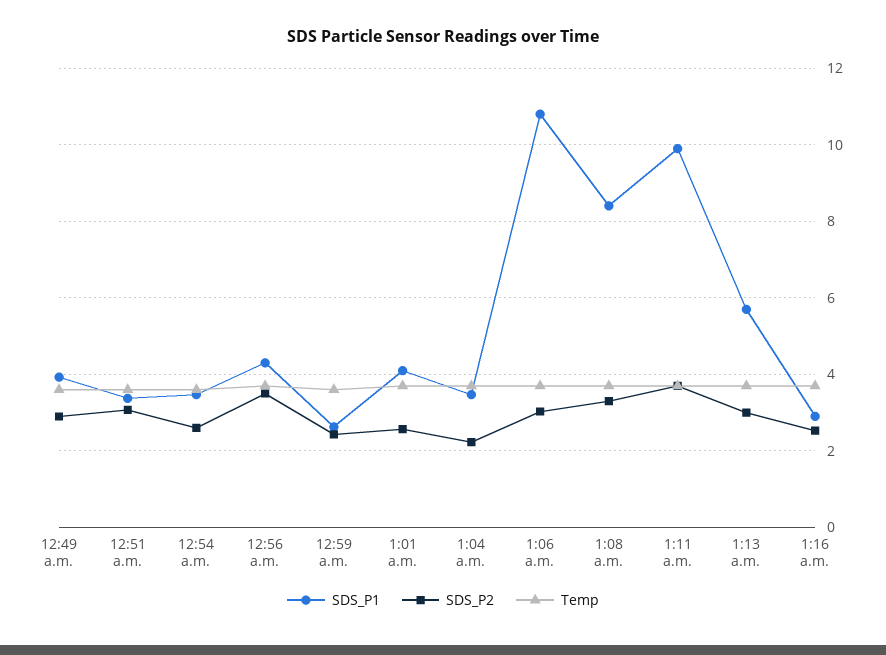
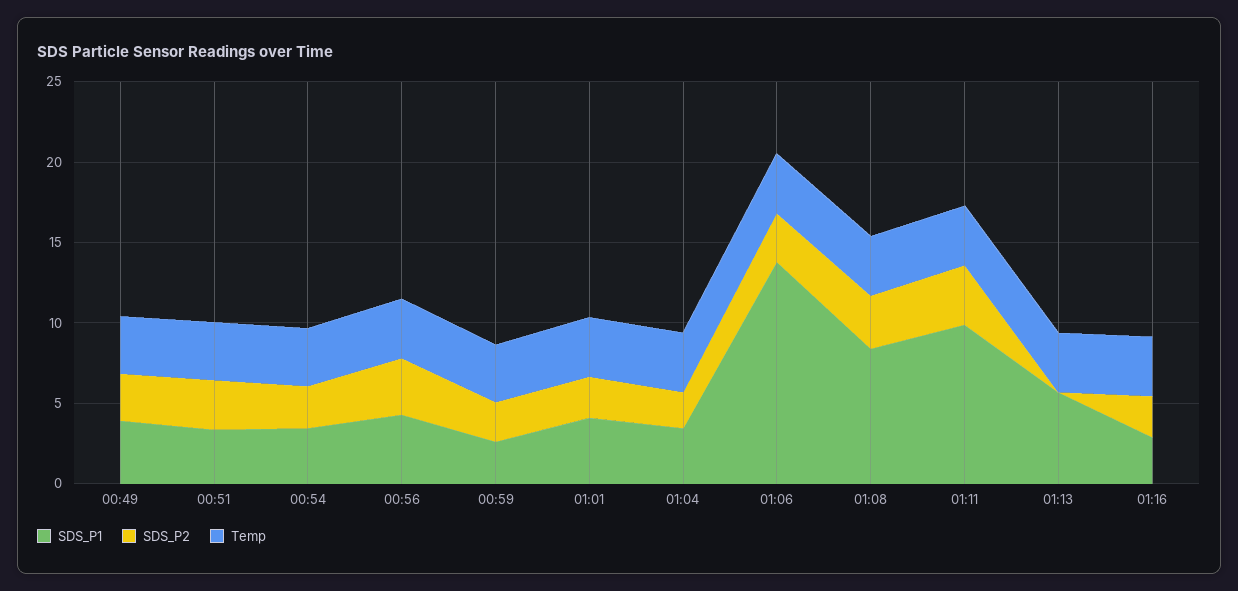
  {
    "SDS_P1": {
      "12:49 a.m.": 4,
      "12:51 a.m.": 3.4,
      "12:54 a.m.": 3.4,
      "12:56 a.m.": 4.4,
      "12:59 a.m.": 2.6,
      "1:01 a.m.": 4.2,
      "1:04 a.m.": 3.4,
-     "1:06 a.m.": 10.8,
+     "1:06 a.m.": 14,
      "1:08 a.m.": 8.4,
      "1:11 a.m.": 10,
      "1:13 a.m.": 5.8,
      "1:16 a.m.": 3
    },
    "SDS_P2": {
      "12:49 a.m.": 3,
      "12:51 a.m.": 3,
      "12:54 a.m.": 2.6,
      "12:56 a.m.": 3.6,
      "12:59 a.m.": 2.4,
      "1:01 a.m.": 2.6,
      "1:04 a.m.": 2.2,
      "1:06 a.m.": 3,
      "1:08 a.m.": 3.4,
      "1:11 a.m.": 3.8,
-     "1:13 a.m.": 3,
+     "1:13 a.m.": 0,
      "1:16 a.m.": 2.6
    },
    "Temp": {
      "12:49 a.m.": 3.6,
      "12:51 a.m.": 3.6,
      "12:54 a.m.": 3.6,
      "12:56 a.m.": 3.8,
      "12:59 a.m.": 3.6,
      "1:01 a.m.": 3.8,
      "1:04 a.m.": 3.8,
      "1:06 a.m.": 3.8,
      "1:08 a.m.": 3.8,
      "1:11 a.m.": 3.8,
      "1:13 a.m.": 3.8,
      "1:16 a.m.": 3.8
    }
  }

